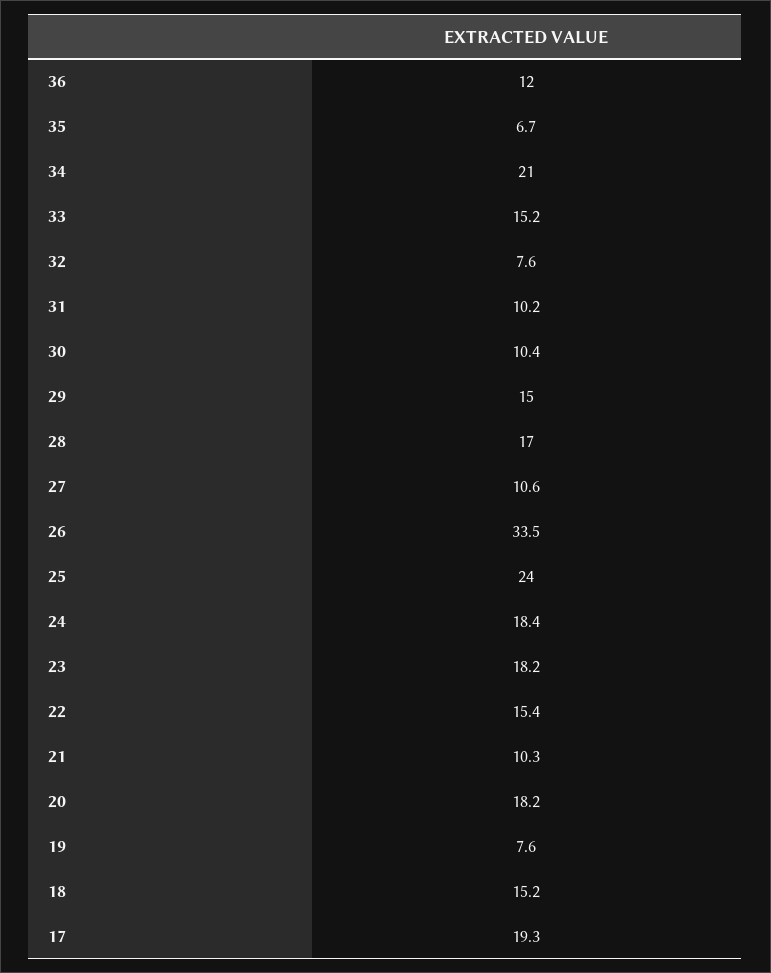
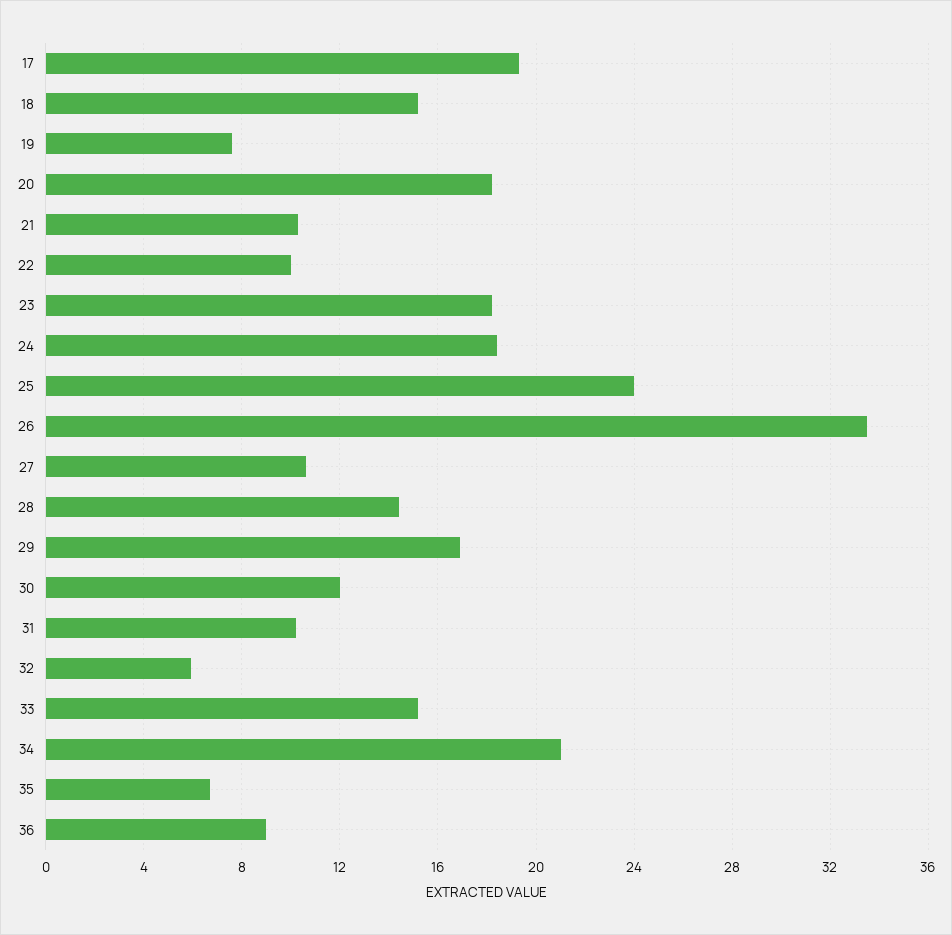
  {
-   "36": 12,
+   "36": 9,
    "35": 6.7,
    "34": 21,
    "33": 15.2,
-   "32": 7.6,
+   "32": 6,
    "31": 10.2,
-   "30": 10.4,
+   "30": 12,
-   "29": 15,
+   "29": 17,
-   "28": 17,
+   "28": 14.5,
    "27": 10.6,
    "26": 33.5,
    "25": 24,
    "24": 18.4,
    "23": 18.2,
-   "22": 15.4,
+   "22": 10,
    "21": 10.3,
    "20": 18.2,
    "19": 7.6,
    "18": 15.2,
    "17": 19.3
  }

